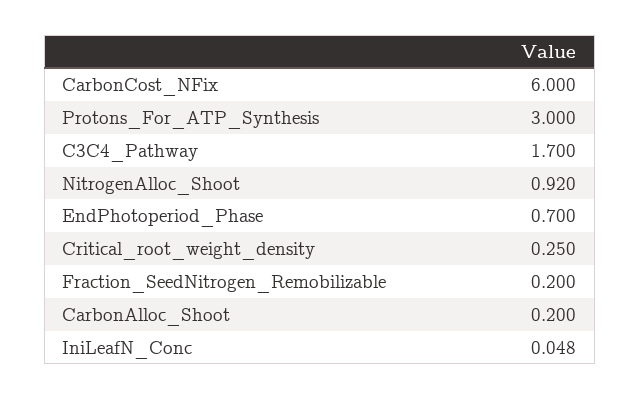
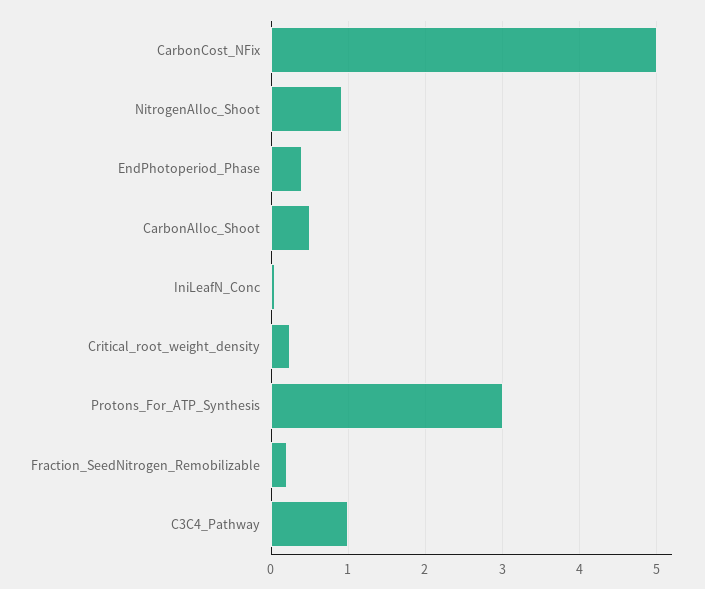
  {
-   "CarbonCost_NFix": 6,
+   "CarbonCost_NFix": 5,
    "Protons_For_ATP_Synthesis": 3,
-   "C3C4_Pathway": 1.7,
+   "C3C4_Pathway": 1,
    "NitrogenAlloc_Shoot": 0.92,
-   "EndPhotoperiod_Phase": 0.7,
+   "EndPhotoperiod_Phase": 0.4,
    "Critical_root_weight_density": 0.25,
    "Fraction_SeedNitrogen_Remobilizable": 0.2,
-   "CarbonAlloc_Shoot": 0.2,
+   "CarbonAlloc_Shoot": 0.5,
    "IniLeafN_Conc": 0.048
  }

